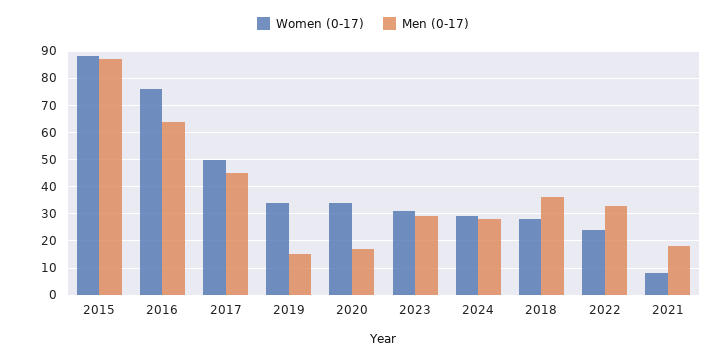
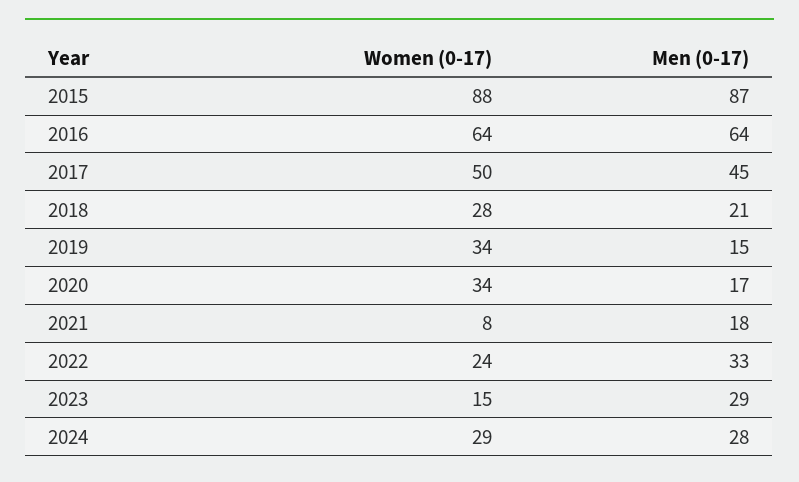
  {
    "Women (0-17)": {
      "2015": 88,
-     "2016": 75,
+     "2016": 64,
      "2017": 50,
      "2019": 34,
      "2020": 34,
-     "2023": 30,
+     "2023": 15,
      "2024": 29,
      "2018": 28,
      "2022": 24,
      "2021": 8
    },
    "Men (0-17)": {
      "2015": 87,
      "2016": 64,
      "2017": 45,
      "2019": 15,
      "2020": 17,
      "2023": 29,
      "2024": 28,
-     "2018": 35,
+     "2018": 21,
      "2022": 33,
      "2021": 18
    }
  }

